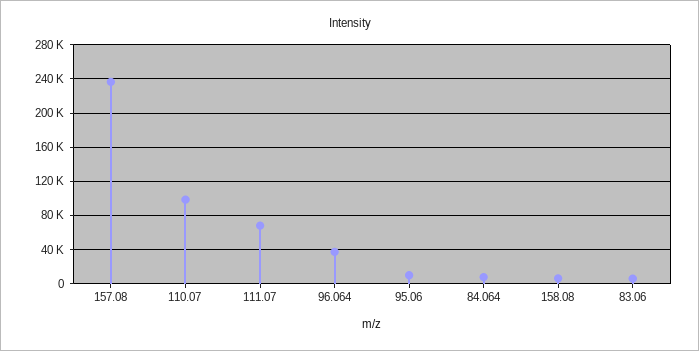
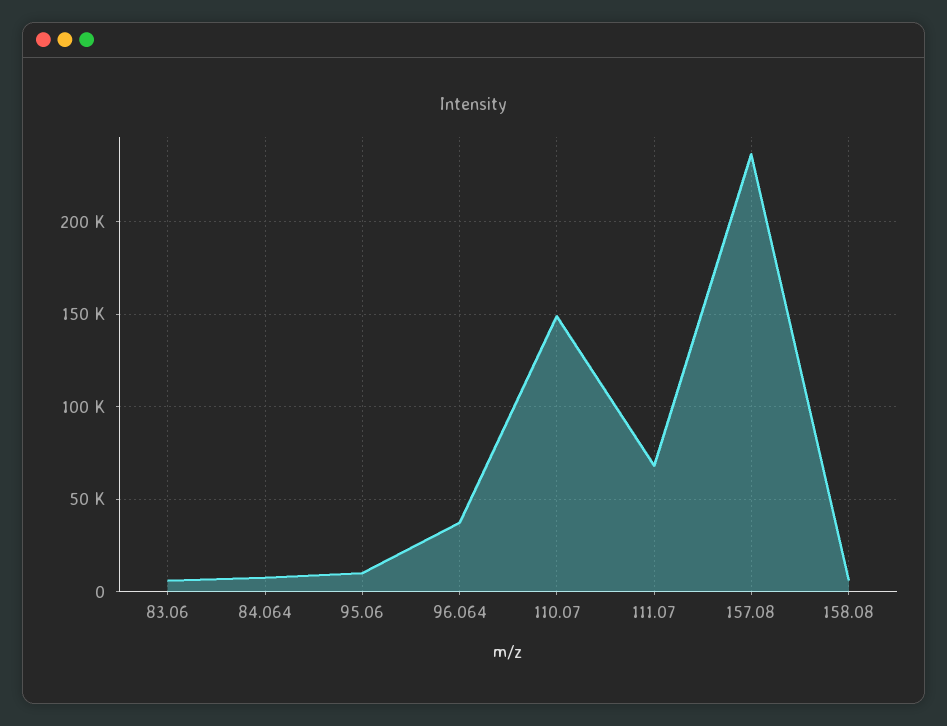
  {
    "157.08": 235000,
-   "110.07": 100000,
+   "110.07": 150000,
    "111.07": 70000,
    "96.064": 35000,
    "95.06": 10000,
    "84.064": 10000,
    "158.08": 5000,
    "83.06": 5000
  }

